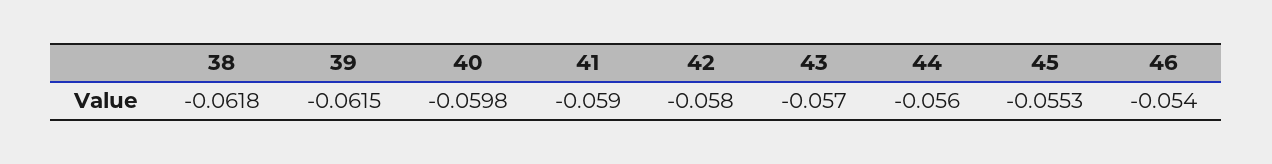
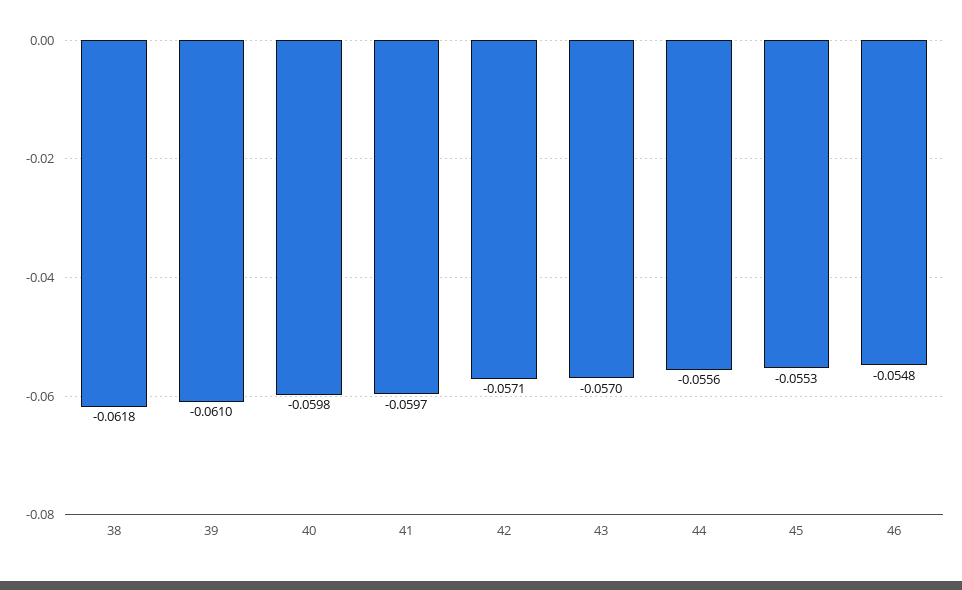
  {
    "38": -0.0618,
-   "39": -0.0615,
+   "39": -0.061,
    "40": -0.0598,
-   "41": -0.059,
+   "41": -0.0597,
-   "42": -0.058,
+   "42": -0.0571,
    "43": -0.057,
-   "44": -0.056,
+   "44": -0.0556,
    "45": -0.0553,
-   "46": -0.054
+   "46": -0.0548
  }

